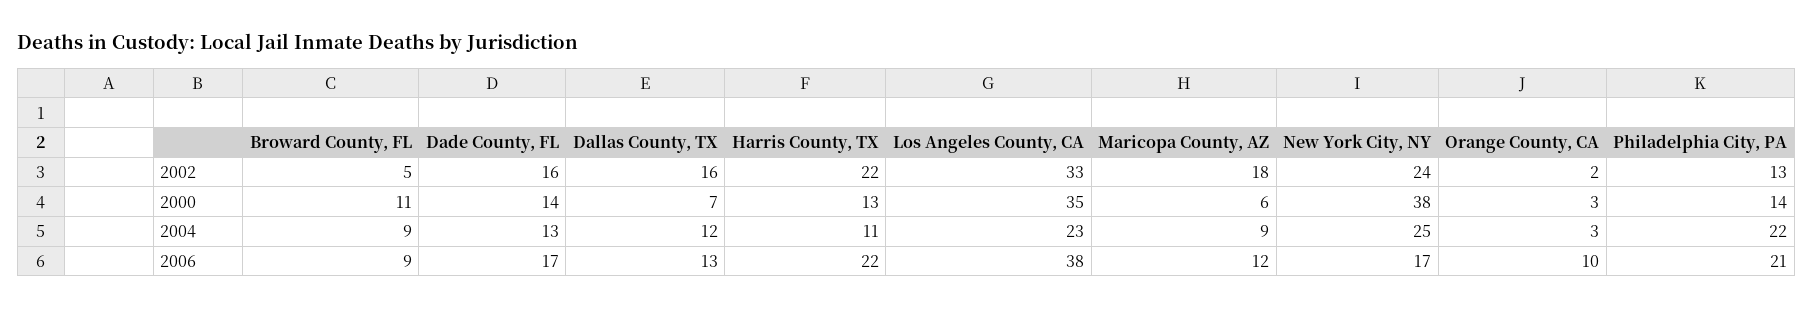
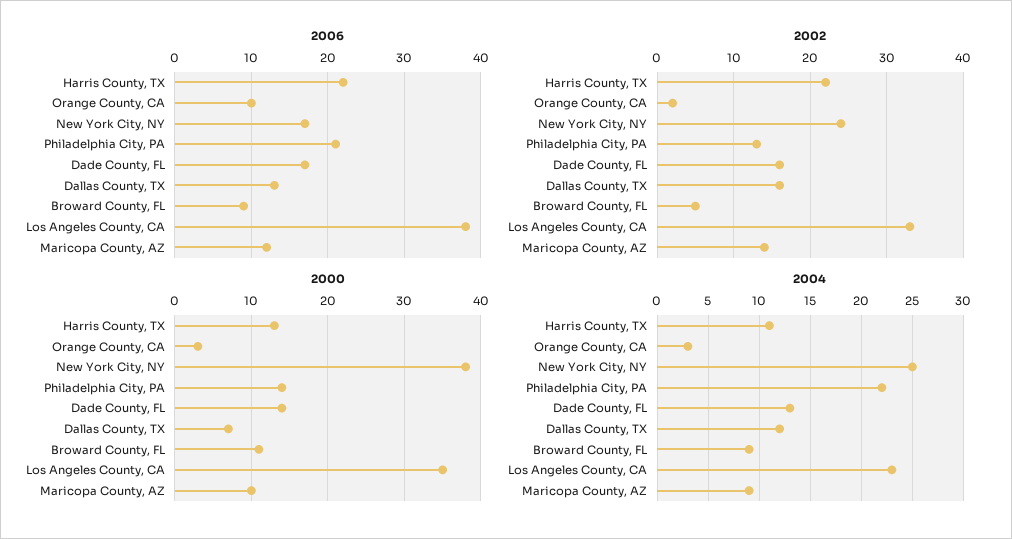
  {
    "2002": {
      "Broward County, FL": 5,
      "Dade County, FL": 16,
      "Dallas County, TX": 16,
      "Harris County, TX": 22,
      "Los Angeles County, CA": 33,
-     "Maricopa County, AZ": 18,
+     "Maricopa County, AZ": 14,
      "New York City, NY": 24,
      "Orange County, CA": 2,
      "Philadelphia City, PA": 13
    },
    "2000": {
      "Broward County, FL": 11,
      "Dade County, FL": 14,
      "Dallas County, TX": 7,
      "Harris County, TX": 13,
      "Los Angeles County, CA": 35,
-     "Maricopa County, AZ": 6,
+     "Maricopa County, AZ": 10,
      "New York City, NY": 38,
      "Orange County, CA": 3,
      "Philadelphia City, PA": 14
    },
    "2004": {
      "Broward County, FL": 9,
      "Dade County, FL": 13,
      "Dallas County, TX": 12,
      "Harris County, TX": 11,
      "Los Angeles County, CA": 23,
      "Maricopa County, AZ": 9,
      "New York City, NY": 25,
      "Orange County, CA": 3,
      "Philadelphia City, PA": 22
    },
    "2006": {
      "Broward County, FL": 9,
      "Dade County, FL": 17,
      "Dallas County, TX": 13,
      "Harris County, TX": 22,
      "Los Angeles County, CA": 38,
      "Maricopa County, AZ": 12,
      "New York City, NY": 17,
      "Orange County, CA": 10,
      "Philadelphia City, PA": 21
    }
  }

